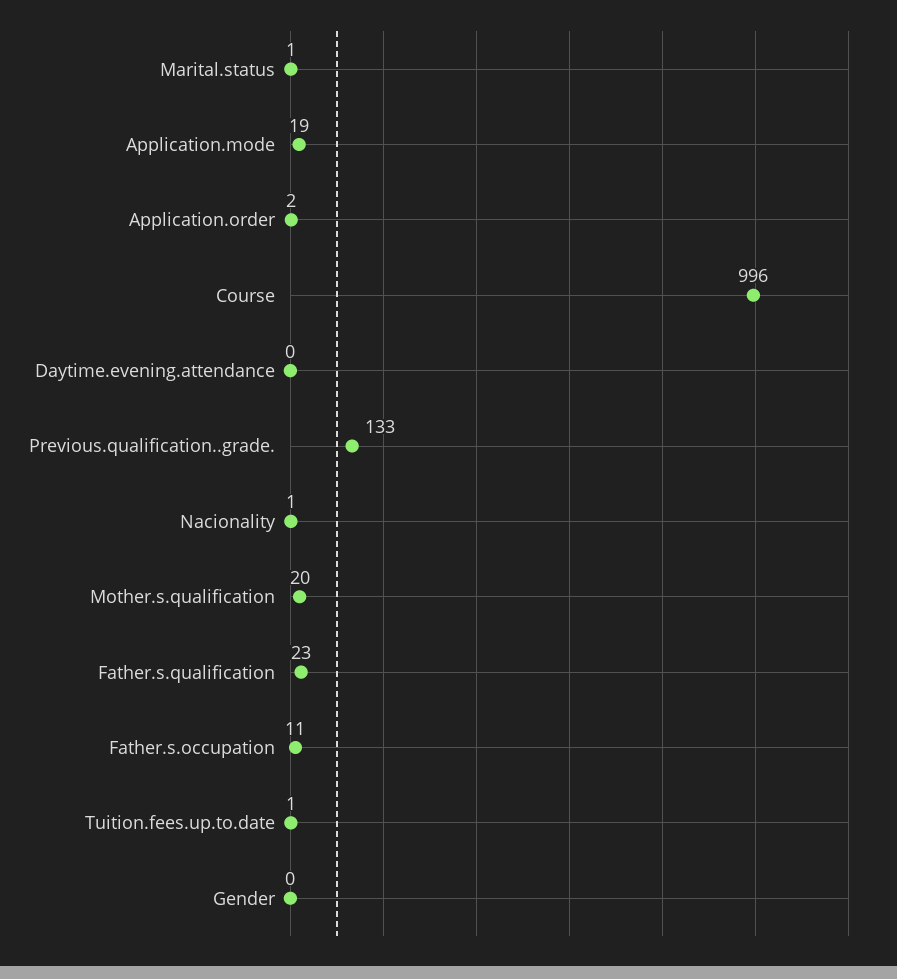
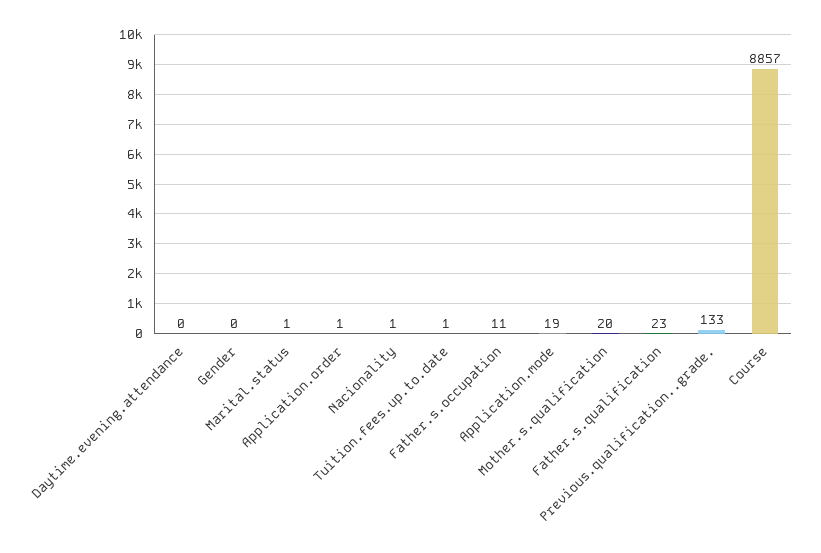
  {
    "Marital.status": 1,
    "Application.mode": 19,
-   "Application.order": 2,
+   "Application.order": 1,
-   "Course": 996,
+   "Course": 8857,
    "Daytime.evening.attendance": 0,
    "Previous.qualification..grade.": 133,
    "Nacionality": 1,
    "Mother.s.qualification": 20,
    "Father.s.qualification": 23,
    "Father.s.occupation": 11,
    "Tuition.fees.up.to.date": 1,
    "Gender": 0
  }

